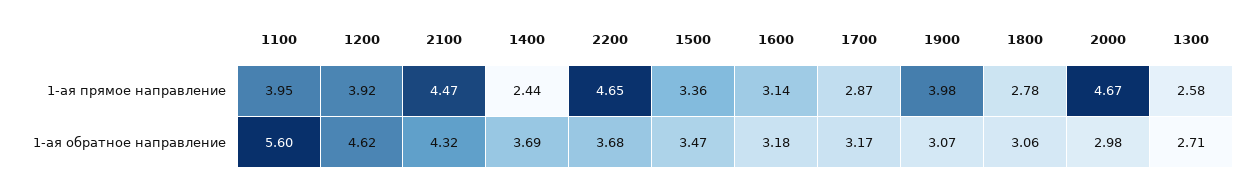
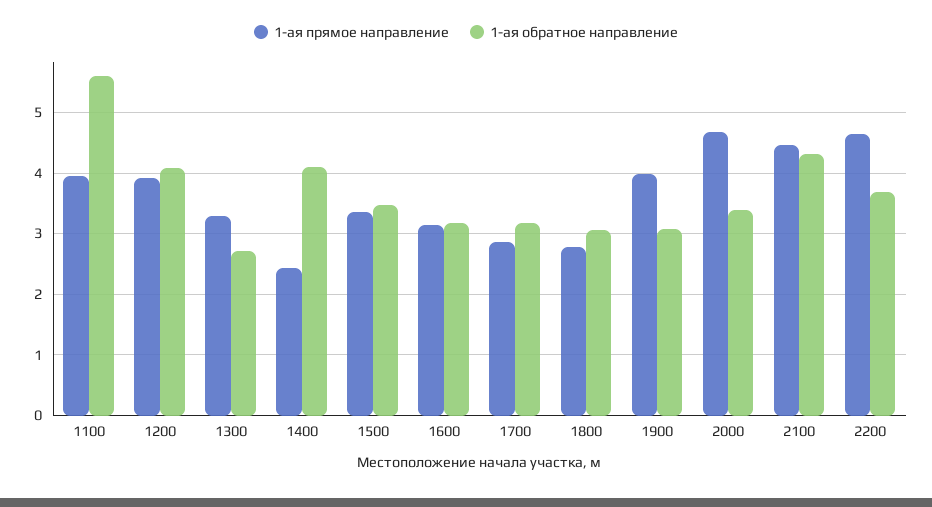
  {
    "1-ая прямое направление": {
      "1100": 3.95,
      "1200": 3.92,
      "2100": 4.47,
      "1400": 2.44,
      "2200": 4.65,
      "1500": 3.36,
      "1600": 3.14,
      "1700": 2.87,
      "1900": 3.98,
      "1800": 2.78,
      "2000": 4.67,
-     "1300": 2.58
+     "1300": 3.3
    },
    "1-ая обратное направление": {
      "1100": 5.6,
-     "1200": 4.62,
+     "1200": 4.1,
      "2100": 4.32,
-     "1400": 3.69,
+     "1400": 4.1,
      "2200": 3.68,
      "1500": 3.47,
      "1600": 3.18,
      "1700": 3.17,
      "1900": 3.07,
      "1800": 3.06,
-     "2000": 2.98,
+     "2000": 3.4,
      "1300": 2.71
    }
  }

